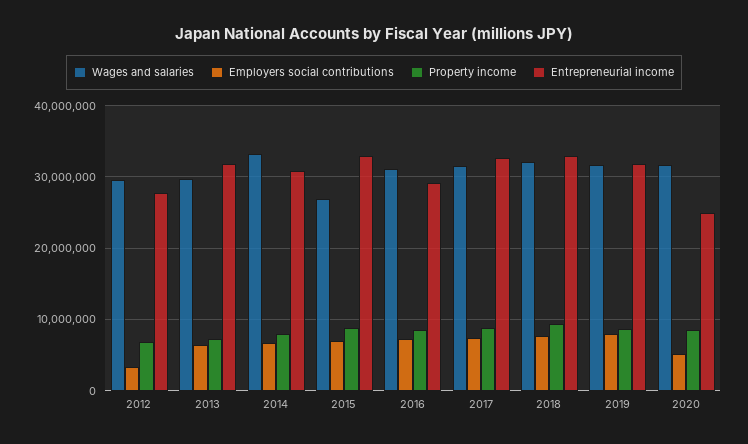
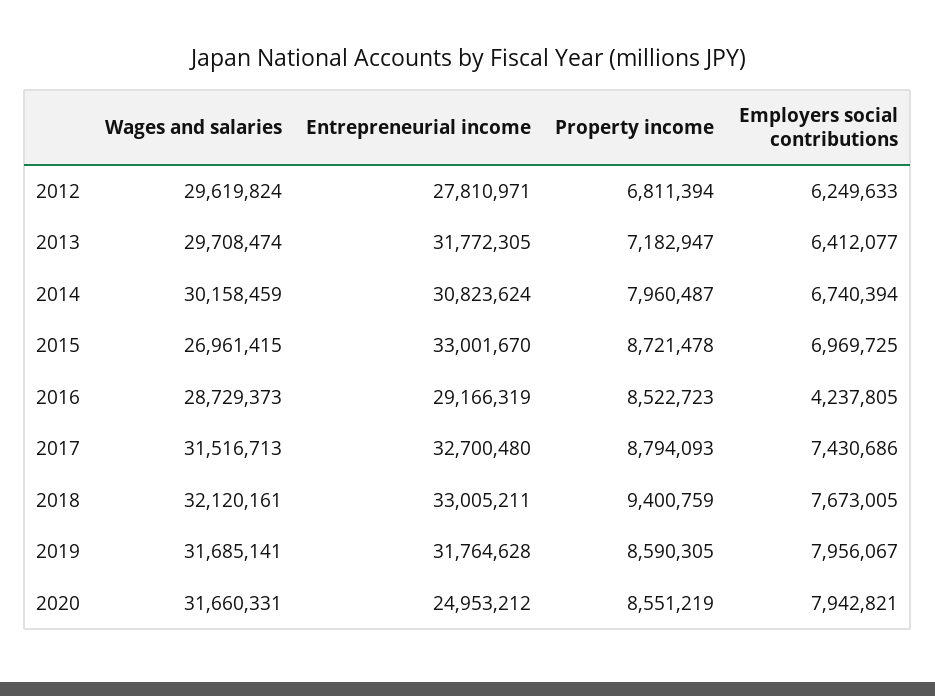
  {
    "Wages and salaries": {
      "2012": 29619824,
      "2013": 29708474,
-     "2014": 33000000,
+     "2014": 30158459,
      "2015": 26961415,
-     "2016": 31000000,
+     "2016": 28729373,
      "2017": 31516713,
      "2018": 32120161,
      "2019": 31685141,
      "2020": 31660331
    },
    "Employers social contributions": {
-     "2012": 3000000,
+     "2012": 6249633,
      "2013": 6412077,
      "2014": 6740394,
      "2015": 6969725,
-     "2016": 7000000,
+     "2016": 4237805,
      "2017": 7430686,
      "2018": 7673005,
      "2019": 7956067,
-     "2020": 5000000
+     "2020": 7942821
    },
    "Property income": {
      "2012": 6811394,
      "2013": 7182947,
      "2014": 7960487,
      "2015": 8721478,
      "2016": 8522723,
      "2017": 8794093,
      "2018": 9400759,
      "2019": 8590305,
      "2020": 8551219
    },
    "Entrepreneurial income": {
      "2012": 27810971,
      "2013": 31772305,
      "2014": 30823624,
      "2015": 33001670,
      "2016": 29166319,
      "2017": 32700480,
      "2018": 33005211,
      "2019": 31764628,
      "2020": 24953212
    }
  }

